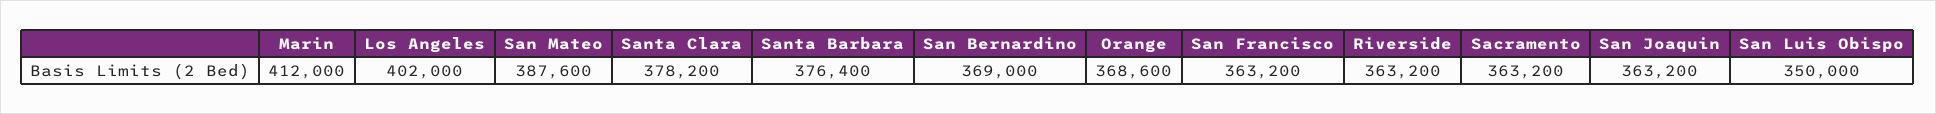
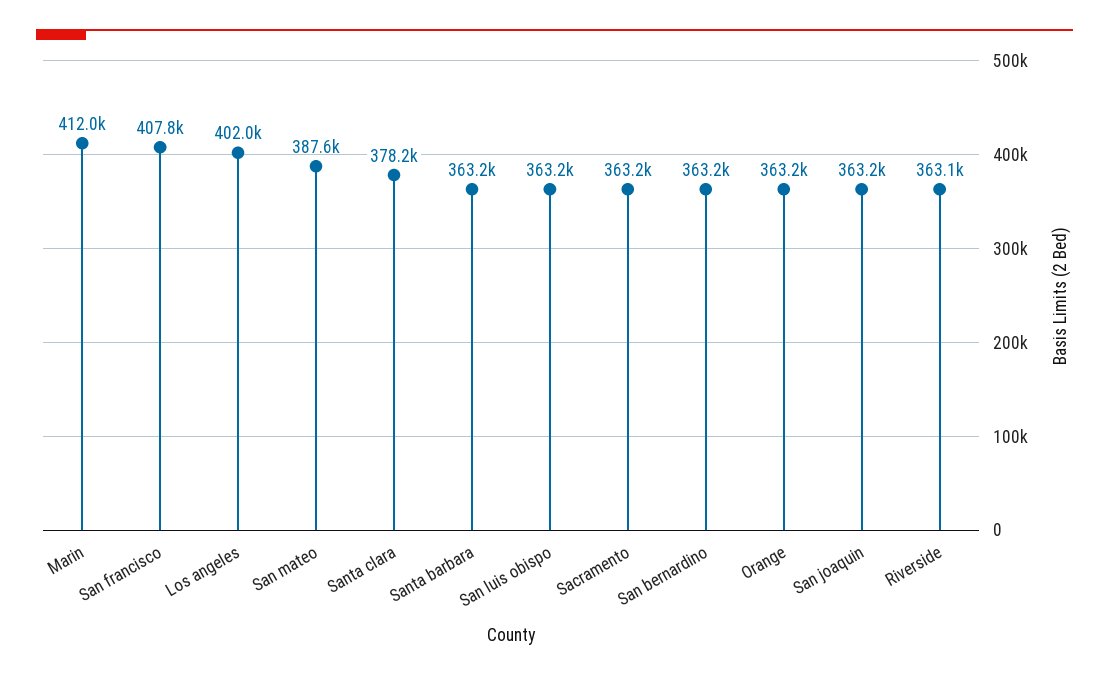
  {
    "Marin": 412000,
    "Los Angeles": 402000,
    "San Mateo": 387600,
    "Santa Clara": 378200,
-   "Santa Barbara": 376400,
+   "Santa Barbara": 363200,
-   "San Bernardino": 369000,
+   "San Bernardino": 363200,
-   "Orange": 368600,
+   "Orange": 363200,
-   "San Francisco": 363200,
+   "San Francisco": 407800,
-   "Riverside": 363200,
+   "Riverside": 363100,
    "Sacramento": 363200,
    "San Joaquin": 363200,
-   "San Luis Obispo": 350000
+   "San Luis Obispo": 363200
  }

